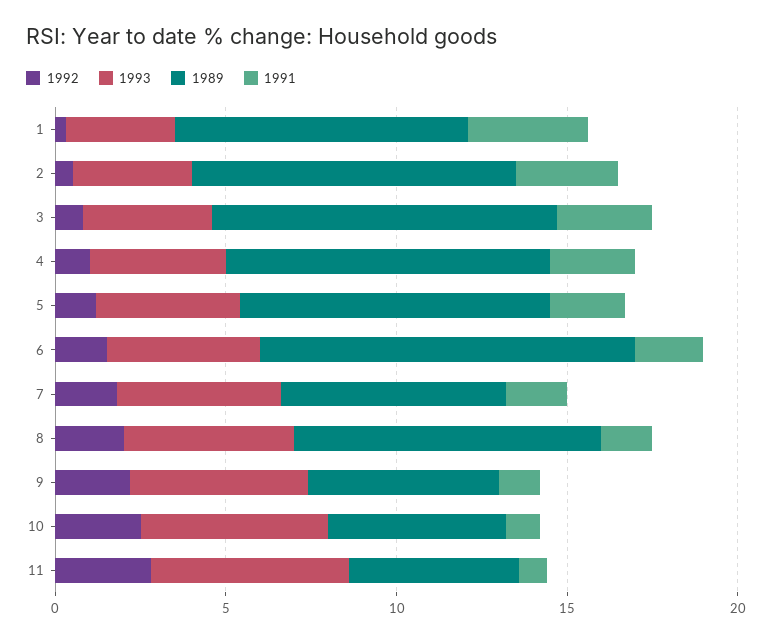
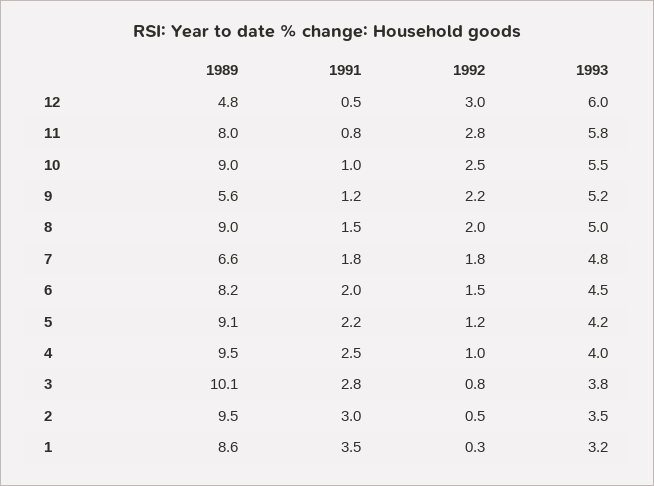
  {
    "1992": {
      "1": 0.3,
      "2": 0.5,
      "3": 0.8,
      "4": 1,
      "5": 1.2,
      "6": 1.5,
      "7": 1.8,
      "8": 2,
      "9": 2.2,
      "10": 2.5,
-     "11": 2.8
+     "11": 2.8,
+     "12": 3
    },
    "1993": {
      "1": 3.2,
      "2": 3.5,
      "3": 3.8,
      "4": 4,
      "5": 4.2,
      "6": 4.5,
      "7": 4.8,
      "8": 5,
      "9": 5.2,
      "10": 5.5,
-     "11": 5.8
+     "11": 5.8,
+     "12": 6
    },
    "1989": {
      "1": 8.6,
      "2": 9.5,
      "3": 10.1,
      "4": 9.5,
      "5": 9.1,
-     "6": 11,
+     "6": 8.2,
      "7": 6.6,
      "8": 9,
      "9": 5.6,
-     "10": 5,
+     "10": 9,
-     "11": 5
+     "11": 8,
+     "12": 4.8
    },
    "1991": {
      "1": 3.5,
      "2": 3,
      "3": 2.8,
      "4": 2.5,
      "5": 2.2,
      "6": 2,
      "7": 1.8,
      "8": 1.5,
      "9": 1.2,
      "10": 1,
-     "11": 0.8
+     "11": 0.8,
+     "12": 0.5
    }
  }

